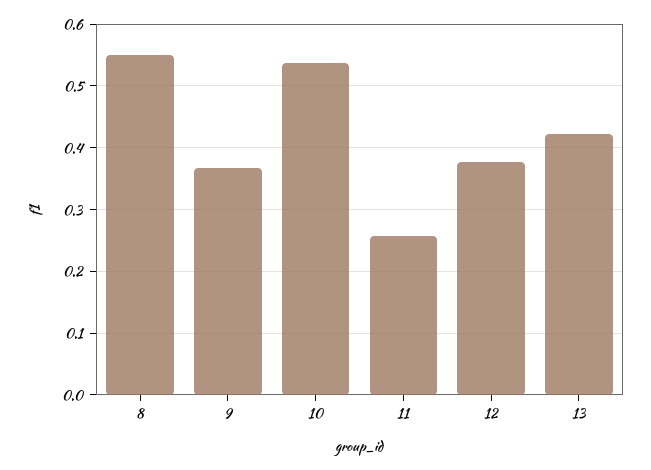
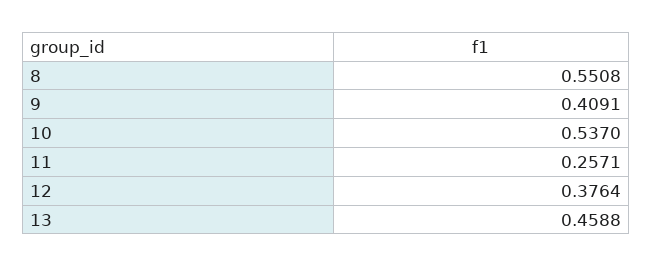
  {
    "8": 0.5508,
-   "9": 0.37,
+   "9": 0.4091,
    "10": 0.537,
    "11": 0.2571,
    "12": 0.3764,
-   "13": 0.42
+   "13": 0.4588
  }

